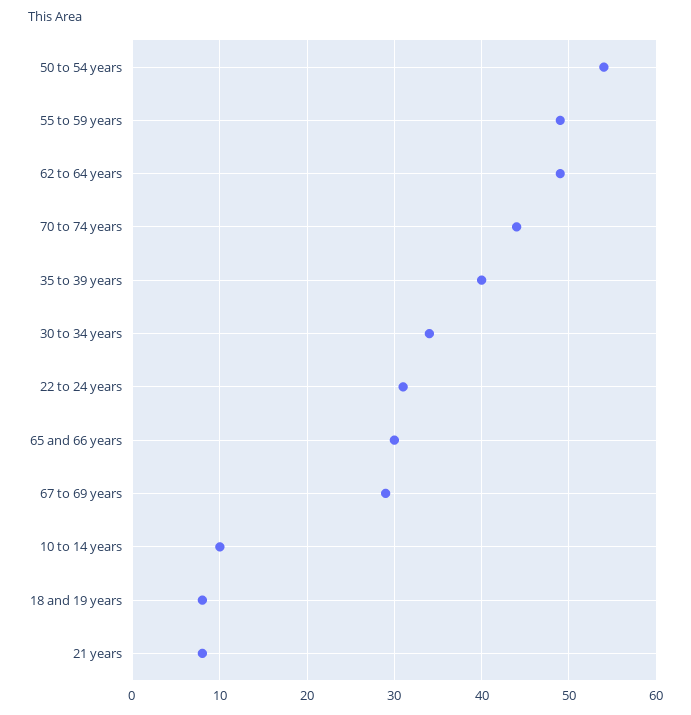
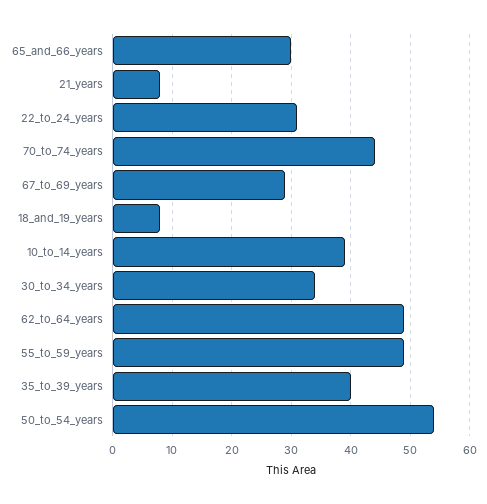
  {
    "50 to 54 years": 54,
    "55 to 59 years": 49,
    "62 to 64 years": 49,
    "70 to 74 years": 44,
    "35 to 39 years": 40,
    "30 to 34 years": 34,
    "22 to 24 years": 31,
    "65 and 66 years": 30,
    "67 to 69 years": 29,
-   "10 to 14 years": 10,
+   "10 to 14 years": 40,
    "18 and 19 years": 8,
    "21 years": 8
  }

